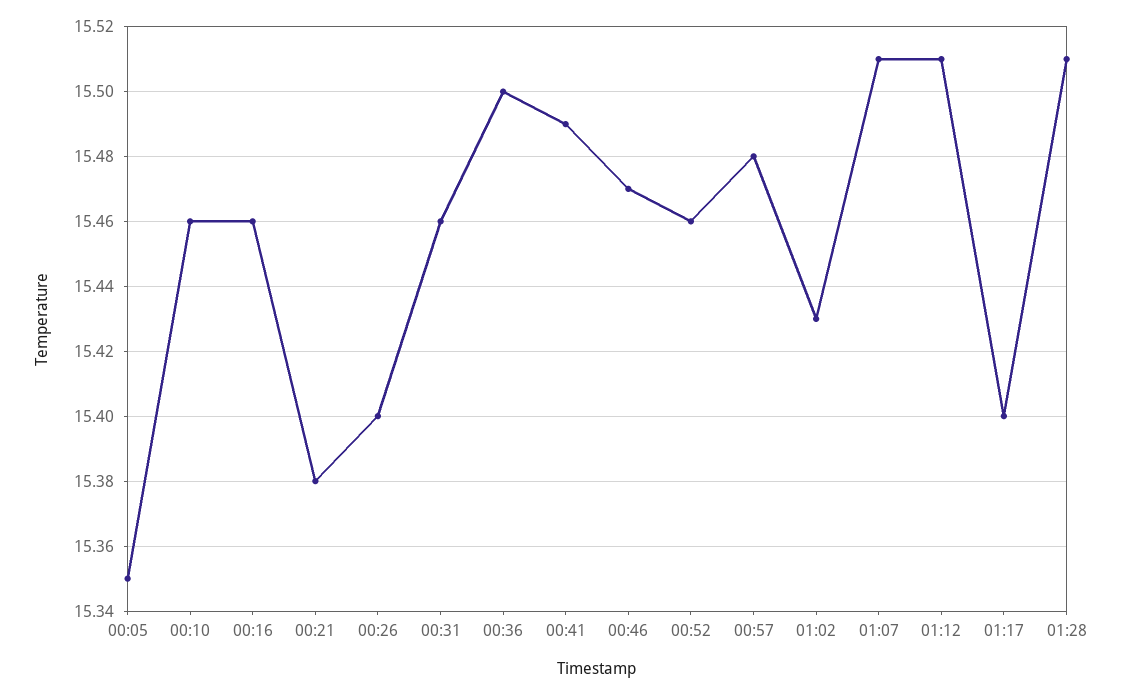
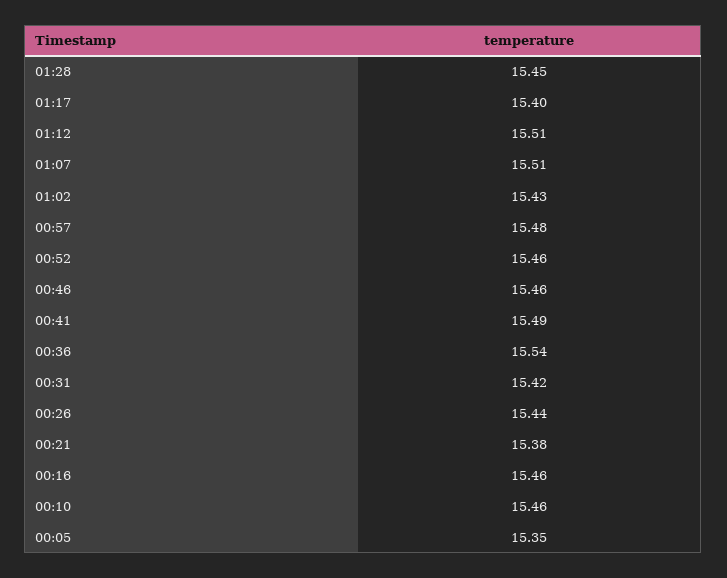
  {
    "00:05": 15.35,
    "00:10": 15.46,
    "00:16": 15.46,
    "00:21": 15.38,
-   "00:26": 15.4,
+   "00:26": 15.44,
-   "00:31": 15.46,
+   "00:31": 15.42,
-   "00:36": 15.5,
+   "00:36": 15.54,
    "00:41": 15.49,
-   "00:46": 15.47,
+   "00:46": 15.46,
    "00:52": 15.46,
    "00:57": 15.48,
    "01:02": 15.43,
    "01:07": 15.51,
    "01:12": 15.51,
    "01:17": 15.4,
-   "01:28": 15.51
+   "01:28": 15.45
  }

